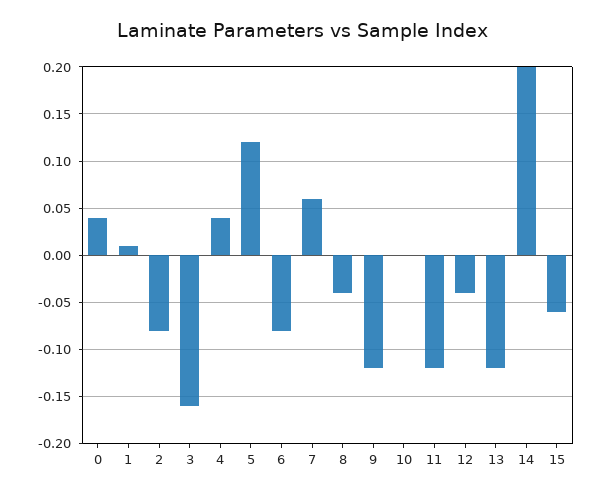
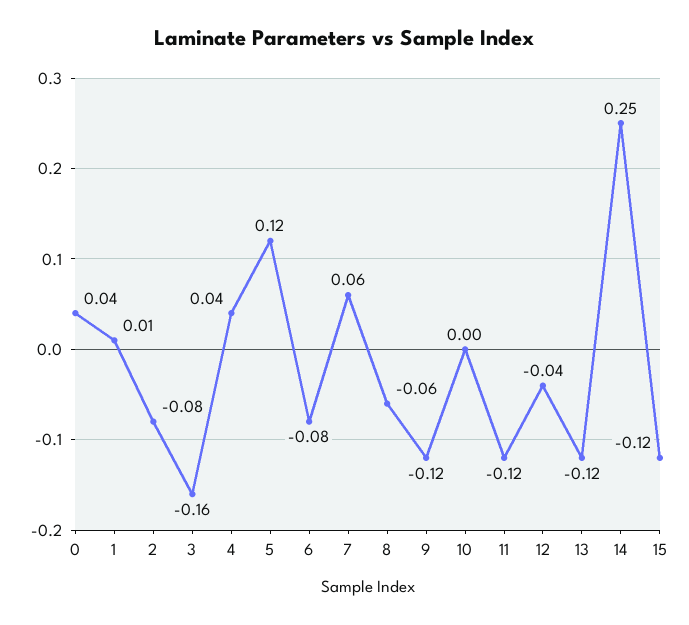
  {
    "0": 0.04,
    "1": 0.01,
    "2": -0.08,
    "3": -0.16,
    "4": 0.04,
    "5": 0.12,
    "6": -0.08,
    "7": 0.06,
-   "8": -0.04,
+   "8": -0.06,
    "9": -0.12,
    "10": 0,
    "11": -0.12,
    "12": -0.04,
    "13": -0.12,
-   "14": 0.2,
+   "14": 0.25,
-   "15": -0.06
+   "15": -0.12
  }

